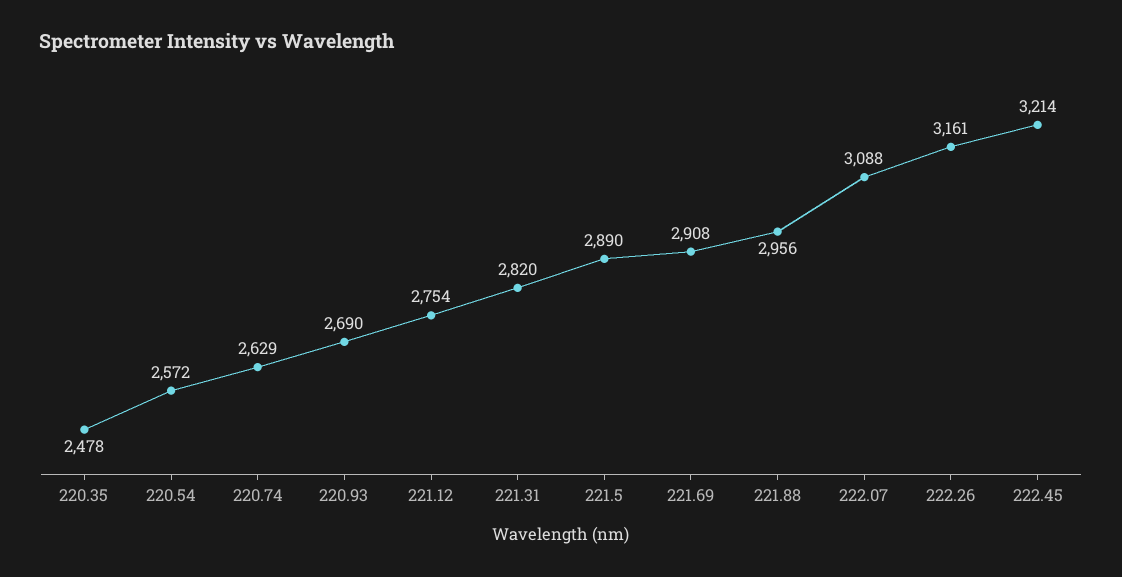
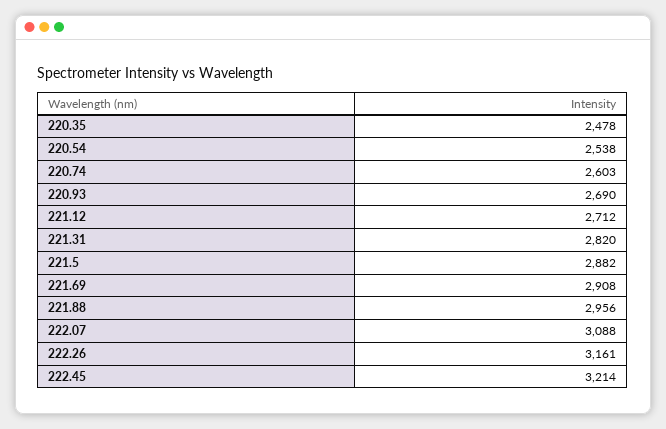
  {
    "220.35": 2478,
-   "220.54": 2572,
+   "220.54": 2538,
-   "220.74": 2629,
+   "220.74": 2603,
    "220.93": 2690,
-   "221.12": 2754,
+   "221.12": 2712,
    "221.31": 2820,
-   "221.5": 2890,
+   "221.5": 2882,
    "221.69": 2908,
    "221.88": 2956,
    "222.07": 3088,
    "222.26": 3161,
    "222.45": 3214
  }

